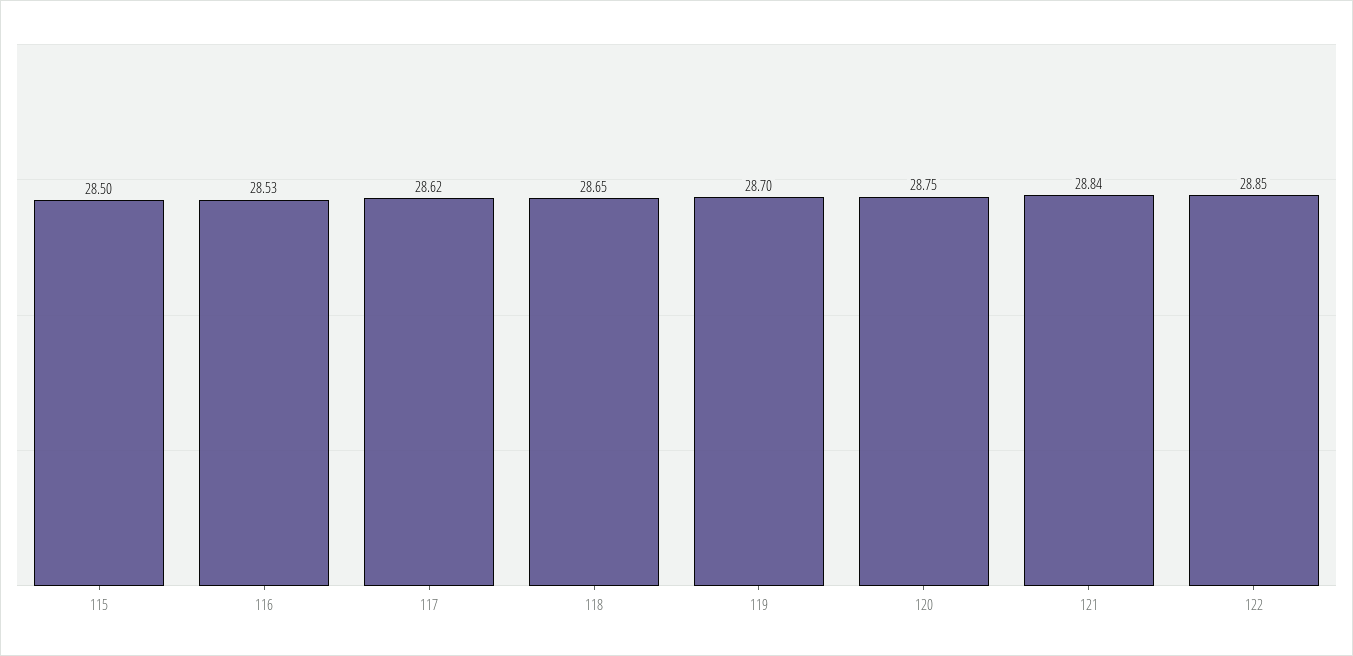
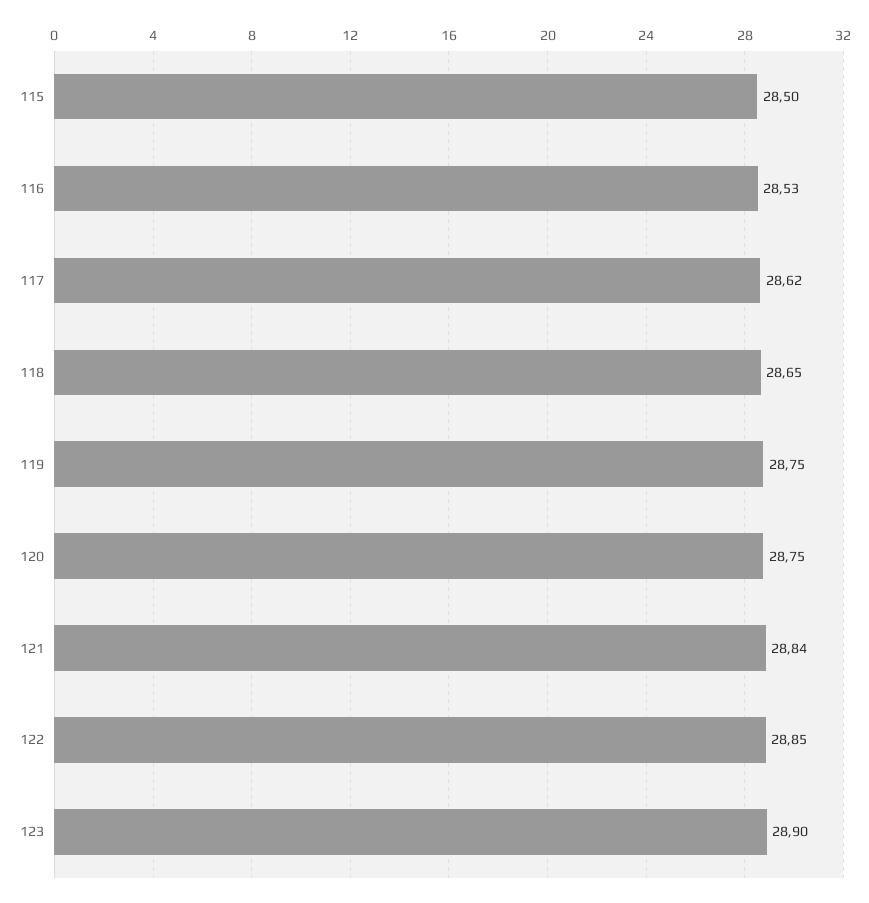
  {
    "115": 28.5,
    "116": 28.53,
    "117": 28.62,
    "118": 28.65,
-   "119": 28.7,
+   "119": 28.75,
    "120": 28.75,
    "121": 28.84,
-   "122": 28.85
+   "122": 28.85,
+   "123": 28.9
  }

